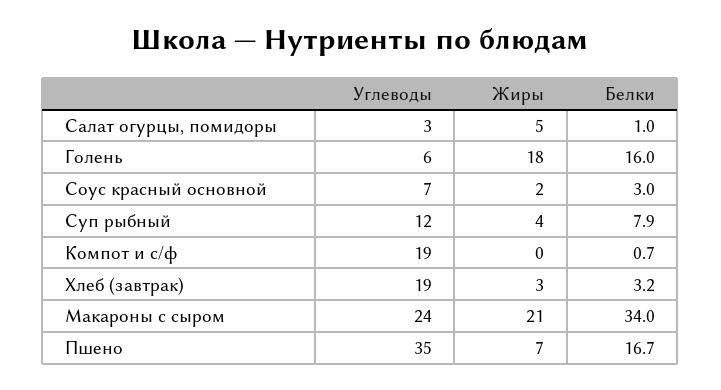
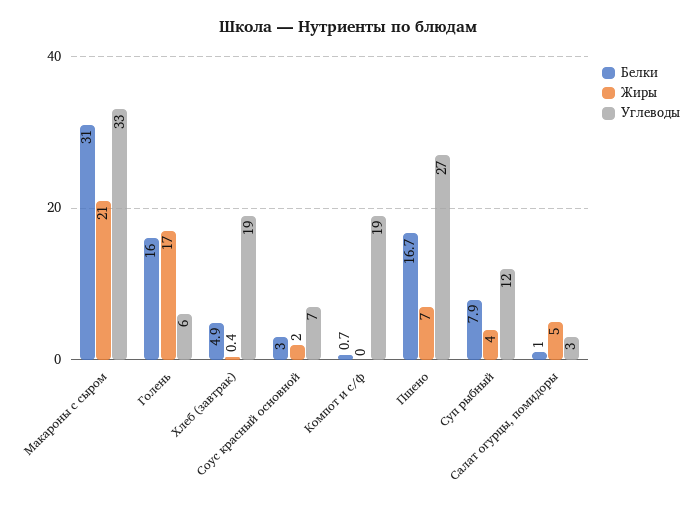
  {
    "Углеводы": {
      "Салат огурцы, помидоры": 3,
      "Голень": 6,
      "Соус красный основной": 7,
      "Суп рыбный": 12,
      "Компот и с/ф": 19,
      "Хлеб (завтрак)": 19,
-     "Макароны с сыром": 24,
+     "Макароны с сыром": 33,
-     "Пшено": 35
+     "Пшено": 27
    },
    "Жиры": {
      "Салат огурцы, помидоры": 5,
-     "Голень": 18,
+     "Голень": 17,
      "Соус красный основной": 2,
      "Суп рыбный": 4,
      "Компот и с/ф": 0,
-     "Хлеб (завтрак)": 3,
+     "Хлеб (завтрак)": 0.4,
      "Макароны с сыром": 21,
      "Пшено": 7
    },
    "Белки": {
      "Салат огурцы, помидоры": 1,
      "Голень": 16,
      "Соус красный основной": 3,
      "Суп рыбный": 7.9,
      "Компот и с/ф": 0.7,
-     "Хлеб (завтрак)": 3.2,
+     "Хлеб (завтрак)": 4.9,
-     "Макароны с сыром": 34,
+     "Макароны с сыром": 31,
      "Пшено": 16.7
    }
  }

